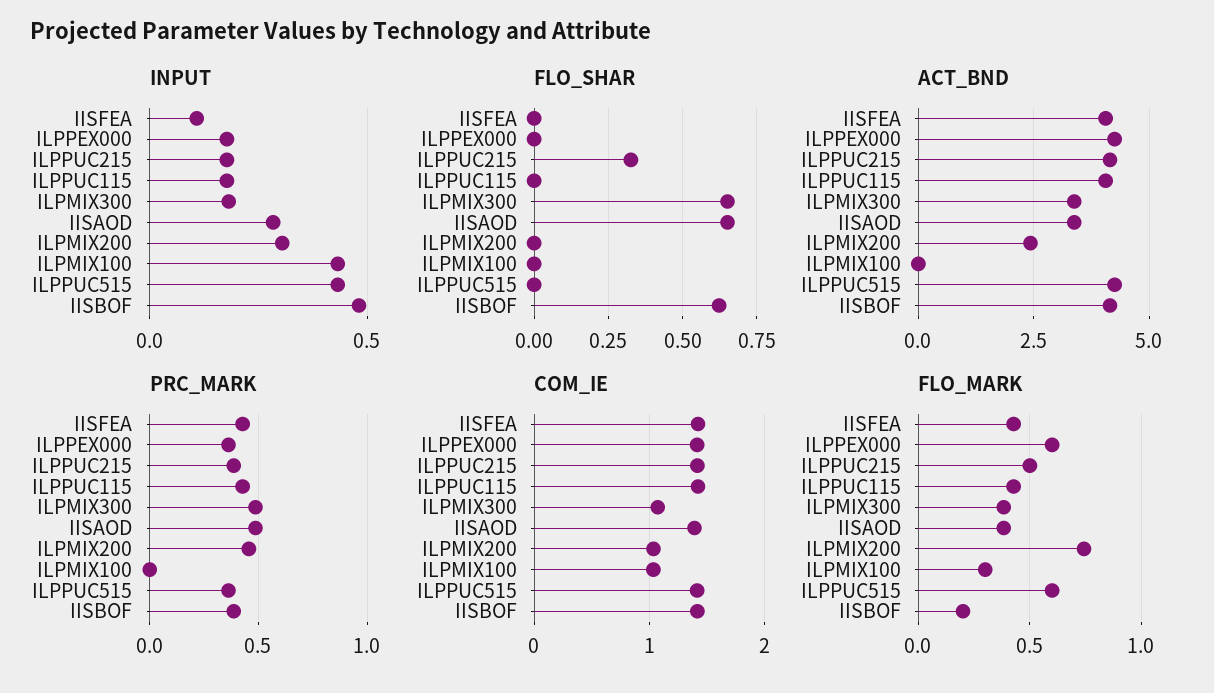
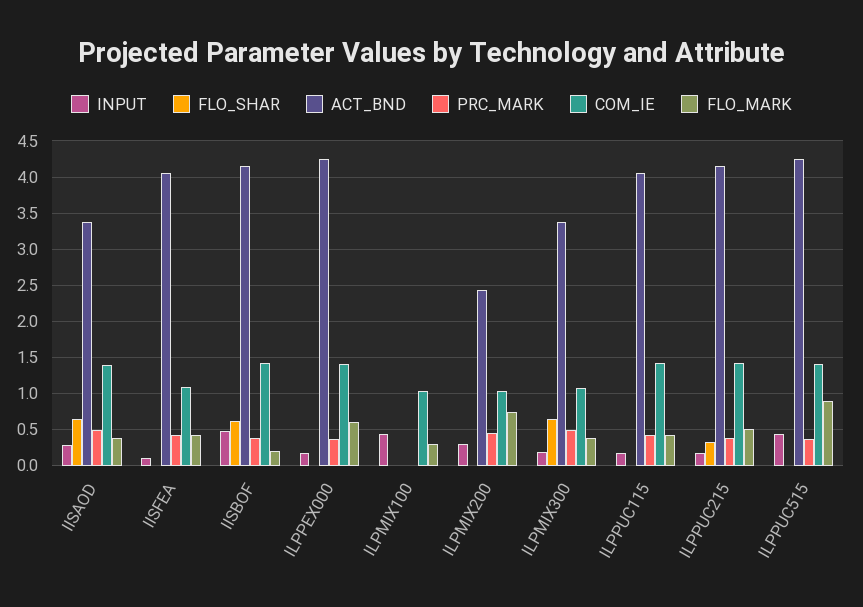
  {
    "INPUT": {
      "IISFEA": 0.1,
      "ILPPEX000": 0.2,
      "ILPPUC215": 0.2,
      "ILPPUC115": 0.2,
      "ILPMIX300": 0.2,
      "IISAOD": 0.3,
      "ILPMIX200": 0.3,
      "ILPMIX100": 0.45,
      "ILPPUC515": 0.45,
      "IISBOF": 0.5
    },
    "FLO_SHAR": {
      "IISFEA": 0,
      "ILPPEX000": 0,
      "ILPPUC215": 0.325,
      "ILPPUC115": 0,
      "ILPMIX300": 0.65,
      "IISAOD": 0.65,
      "ILPMIX200": 0,
      "ILPMIX100": 0,
      "ILPPUC515": 0,
      "IISBOF": 0.625
    },
    "ACT_BND": {
      "IISFEA": 4.1,
      "ILPPEX000": 4.3,
      "ILPPUC215": 4.2,
      "ILPPUC115": 4.1,
      "ILPMIX300": 3.4,
      "IISAOD": 3.4,
      "ILPMIX200": 2.4,
      "ILPMIX100": 0,
      "ILPPUC515": 4.3,
      "IISBOF": 4.2
    },
    "PRC_MARK": {
      "IISFEA": 0.45,
      "ILPPEX000": 0.35,
      "ILPPUC215": 0.4,
      "ILPPUC115": 0.45,
      "ILPMIX300": 0.5,
      "IISAOD": 0.5,
      "ILPMIX200": 0.45,
      "ILPMIX100": 0,
      "ILPPUC515": 0.35,
      "IISBOF": 0.4
    },
    "COM_IE": {
-     "IISFEA": 1.4,
+     "IISFEA": 1.1,
      "ILPPEX000": 1.4,
      "ILPPUC215": 1.4,
      "ILPPUC115": 1.4,
      "ILPMIX300": 1.1,
      "IISAOD": 1.4,
      "ILPMIX200": 1,
      "ILPMIX100": 1,
      "ILPPUC515": 1.4,
      "IISBOF": 1.4
    },
    "FLO_MARK": {
      "IISFEA": 0.45,
      "ILPPEX000": 0.6,
      "ILPPUC215": 0.5,
      "ILPPUC115": 0.45,
      "ILPMIX300": 0.4,
      "IISAOD": 0.4,
      "ILPMIX200": 0.75,
      "ILPMIX100": 0.3,
-     "ILPPUC515": 0.6,
+     "ILPPUC515": 0.9,
      "IISBOF": 0.2
    }
  }

